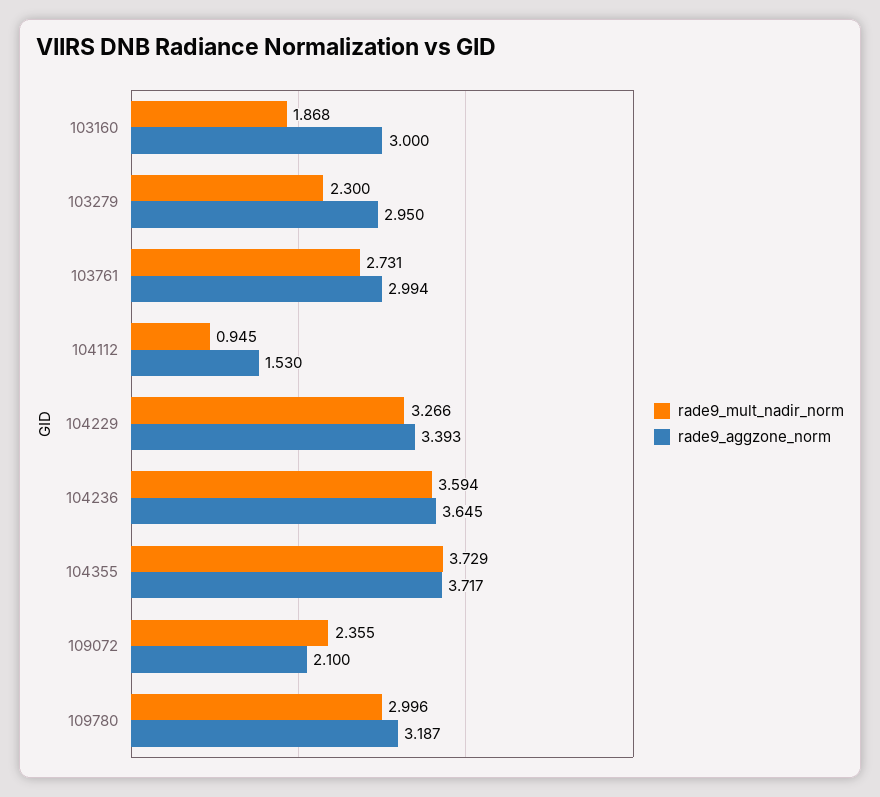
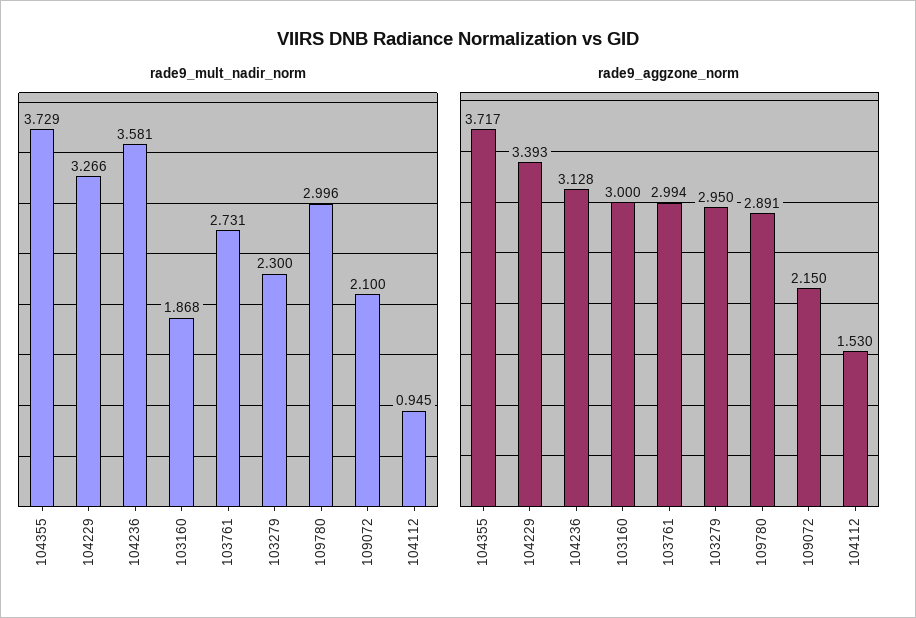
  {
    "rade9_mult_nadir_norm": {
      "103160": 1.868,
      "103279": 2.3,
      "103761": 2.731,
      "104112": 0.945,
      "104229": 3.266,
-     "104236": 3.594,
+     "104236": 3.581,
      "104355": 3.729,
-     "109072": 2.355,
+     "109072": 2.1,
      "109780": 2.996
    },
    "rade9_aggzone_norm": {
      "103160": 3,
      "103279": 2.95,
      "103761": 2.994,
      "104112": 1.53,
      "104229": 3.393,
-     "104236": 3.645,
+     "104236": 3.128,
      "104355": 3.717,
-     "109072": 2.1,
+     "109072": 2.15,
-     "109780": 3.187
+     "109780": 2.891
    }
  }

